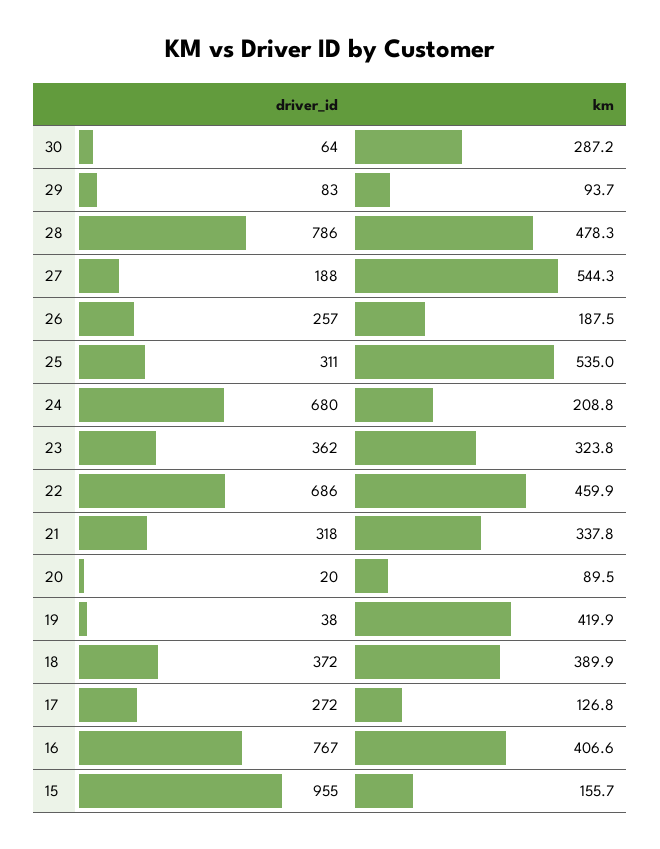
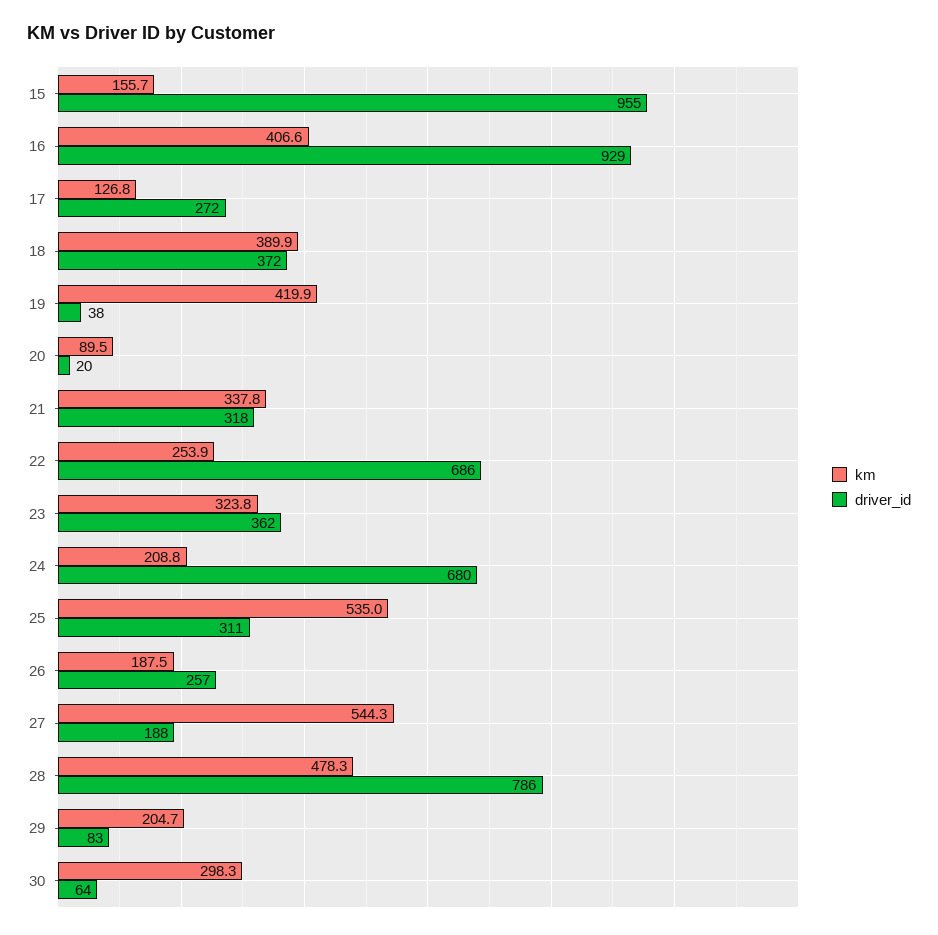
  {
    "driver_id": {
      "30": 64,
      "29": 83,
      "28": 786,
      "27": 188,
      "26": 257,
      "25": 311,
      "24": 680,
      "23": 362,
      "22": 686,
      "21": 318,
      "20": 20,
      "19": 38,
      "18": 372,
      "17": 272,
-     "16": 767,
+     "16": 929,
      "15": 955
    },
    "km": {
-     "30": 287.2,
+     "30": 298.3,
-     "29": 93.7,
+     "29": 204.7,
      "28": 478.3,
      "27": 544.3,
      "26": 187.5,
      "25": 535,
      "24": 208.8,
      "23": 323.8,
-     "22": 459.9,
+     "22": 253.9,
      "21": 337.8,
      "20": 89.5,
      "19": 419.9,
      "18": 389.9,
      "17": 126.8,
      "16": 406.6,
      "15": 155.7
    }
  }

